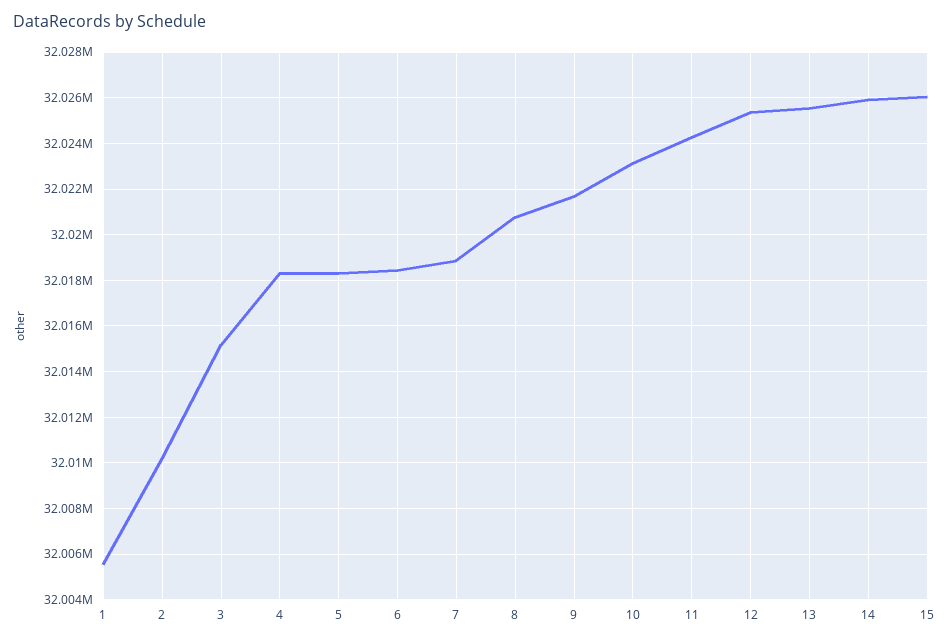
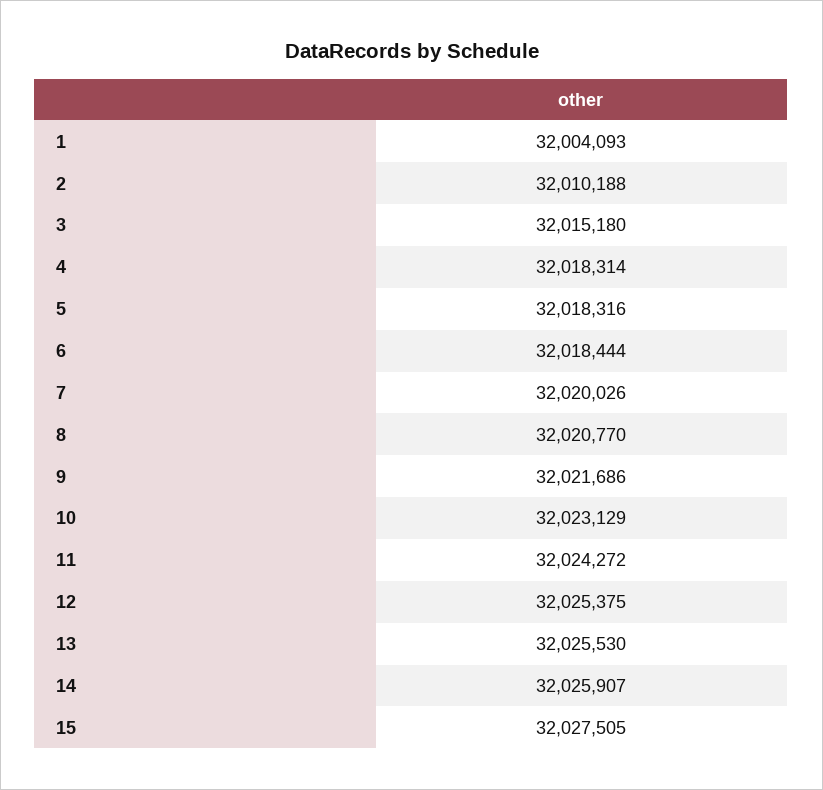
  {
-   "1": 32005500,
+   "1": 32004093,
    "2": 32010188,
    "3": 32015180,
    "4": 32018314,
    "5": 32018316,
    "6": 32018444,
-   "7": 32019000,
+   "7": 32020026,
    "8": 32020770,
    "9": 32021686,
    "10": 32023129,
    "11": 32024272,
    "12": 32025375,
    "13": 32025530,
    "14": 32025907,
-   "15": 32026000
+   "15": 32027505
  }

